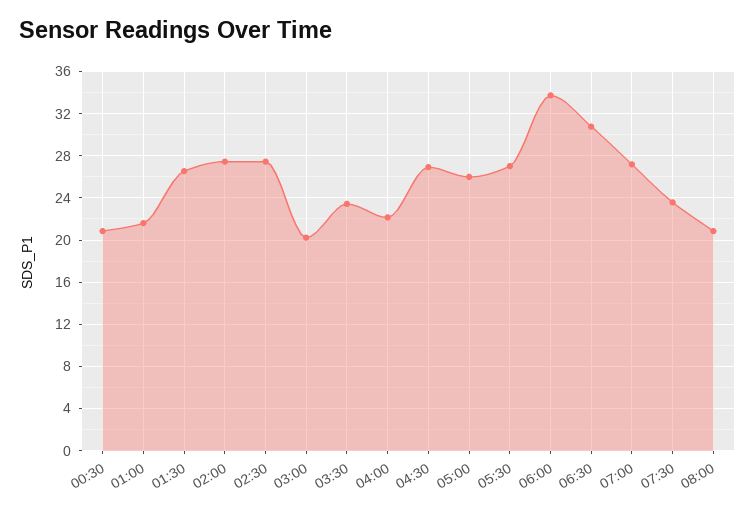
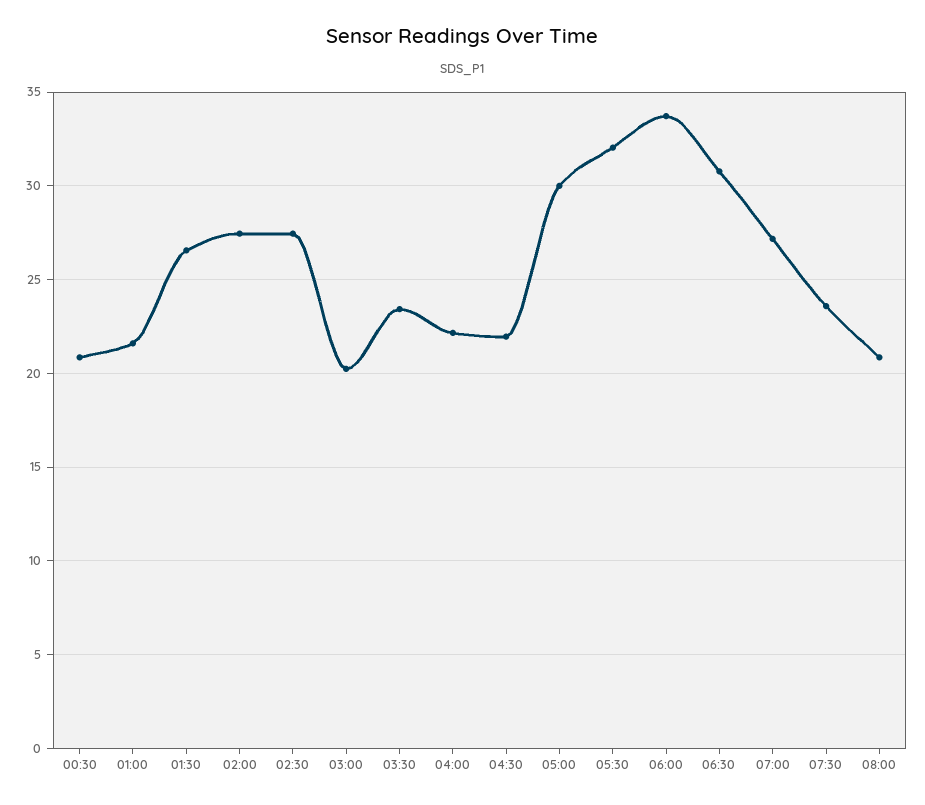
  {
    "00:30": 21,
    "01:00": 21.5,
    "01:30": 26.5,
    "02:00": 27.5,
    "02:30": 27.5,
    "03:00": 20,
    "03:30": 23.5,
    "04:00": 22,
-   "04:30": 27,
+   "04:30": 22,
-   "05:00": 26,
+   "05:00": 30,
-   "05:30": 27,
+   "05:30": 32,
    "06:00": 33.5,
    "06:30": 31,
    "07:00": 27,
    "07:30": 23.5,
    "08:00": 21
  }

